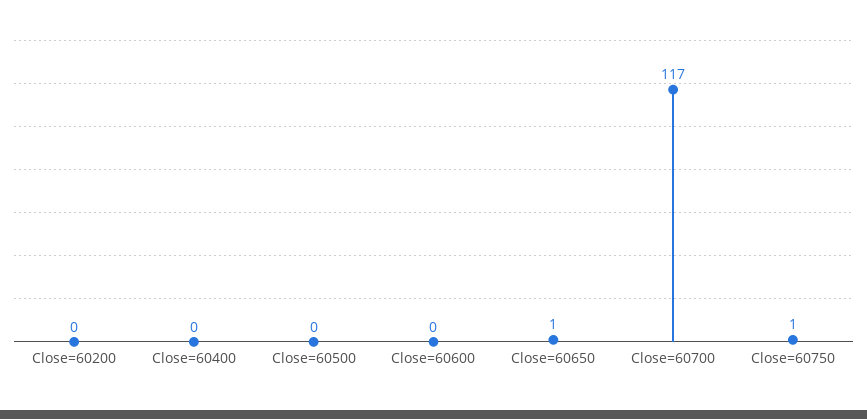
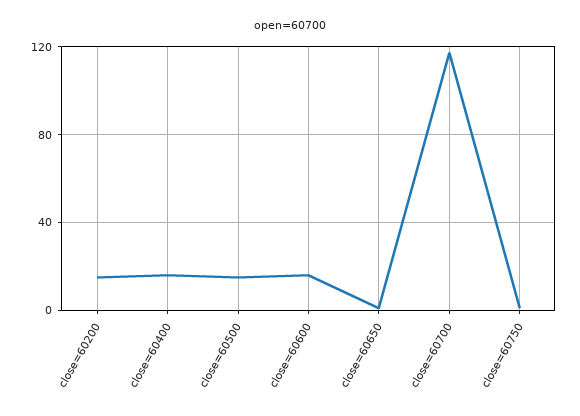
  {
-   "Close=60200": 0,
+   "Close=60200": 15,
-   "Close=60400": 0,
+   "Close=60400": 15,
-   "Close=60500": 0,
+   "Close=60500": 15,
-   "Close=60600": 0,
+   "Close=60600": 15,
    "Close=60650": 1,
    "Close=60700": 117,
    "Close=60750": 1
  }

